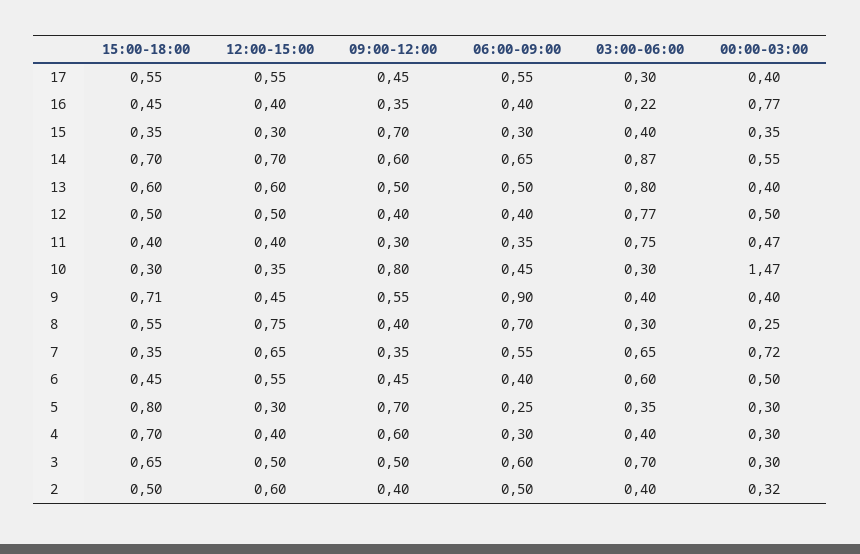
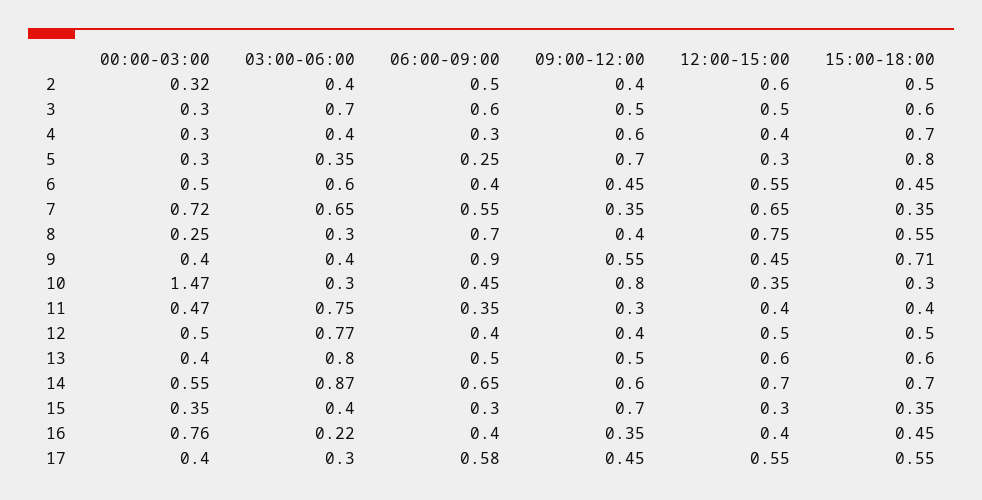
  {
    "15:00-18:00": {
      "17": 0.55,
      "16": 0.45,
      "15": 0.35,
      "14": 0.7,
      "13": 0.6,
      "12": 0.5,
      "11": 0.4,
      "10": 0.3,
      "9": 0.71,
      "8": 0.55,
      "7": 0.35,
      "6": 0.45,
      "5": 0.8,
      "4": 0.7,
-     "3": 0.65,
+     "3": 0.6,
      "2": 0.5
    },
    "12:00-15:00": {
      "17": 0.55,
      "16": 0.4,
      "15": 0.3,
      "14": 0.7,
      "13": 0.6,
      "12": 0.5,
      "11": 0.4,
      "10": 0.35,
      "9": 0.45,
      "8": 0.75,
      "7": 0.65,
      "6": 0.55,
      "5": 0.3,
      "4": 0.4,
      "3": 0.5,
      "2": 0.6
    },
    "09:00-12:00": {
      "17": 0.45,
      "16": 0.35,
      "15": 0.7,
      "14": 0.6,
      "13": 0.5,
      "12": 0.4,
      "11": 0.3,
      "10": 0.8,
      "9": 0.55,
      "8": 0.4,
      "7": 0.35,
      "6": 0.45,
      "5": 0.7,
      "4": 0.6,
      "3": 0.5,
      "2": 0.4
    },
    "06:00-09:00": {
-     "17": 0.55,
+     "17": 0.58,
      "16": 0.4,
      "15": 0.3,
      "14": 0.65,
      "13": 0.5,
      "12": 0.4,
      "11": 0.35,
      "10": 0.45,
      "9": 0.9,
      "8": 0.7,
      "7": 0.55,
      "6": 0.4,
      "5": 0.25,
      "4": 0.3,
      "3": 0.6,
      "2": 0.5
    },
    "03:00-06:00": {
      "17": 0.3,
      "16": 0.22,
      "15": 0.4,
      "14": 0.87,
      "13": 0.8,
      "12": 0.77,
      "11": 0.75,
      "10": 0.3,
      "9": 0.4,
      "8": 0.3,
      "7": 0.65,
      "6": 0.6,
      "5": 0.35,
      "4": 0.4,
      "3": 0.7,
      "2": 0.4
    },
    "00:00-03:00": {
      "17": 0.4,
-     "16": 0.77,
+     "16": 0.76,
      "15": 0.35,
      "14": 0.55,
      "13": 0.4,
      "12": 0.5,
      "11": 0.47,
      "10": 1.47,
      "9": 0.4,
      "8": 0.25,
      "7": 0.72,
      "6": 0.5,
      "5": 0.3,
      "4": 0.3,
      "3": 0.3,
      "2": 0.32
    }
  }

